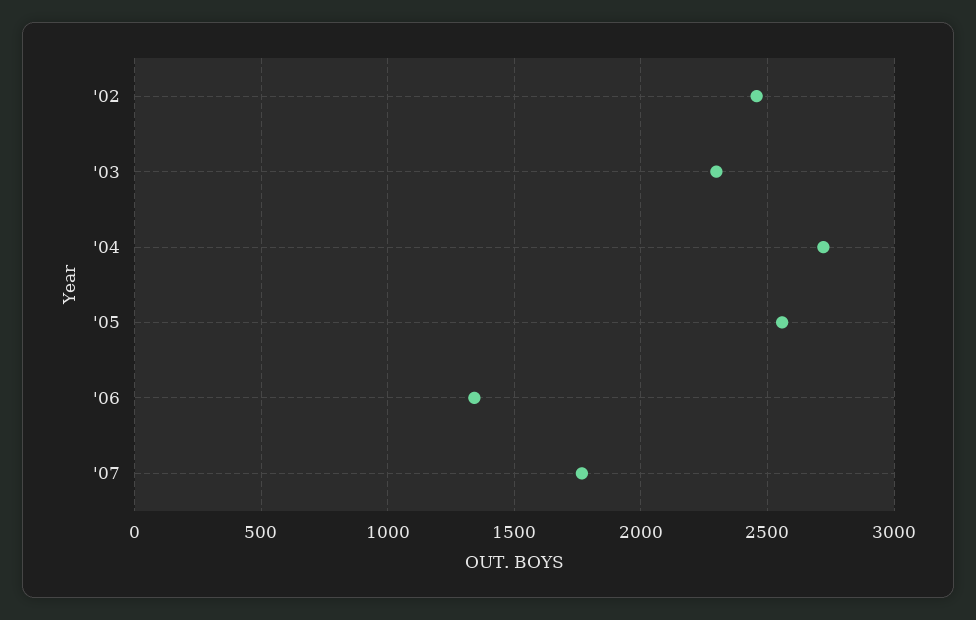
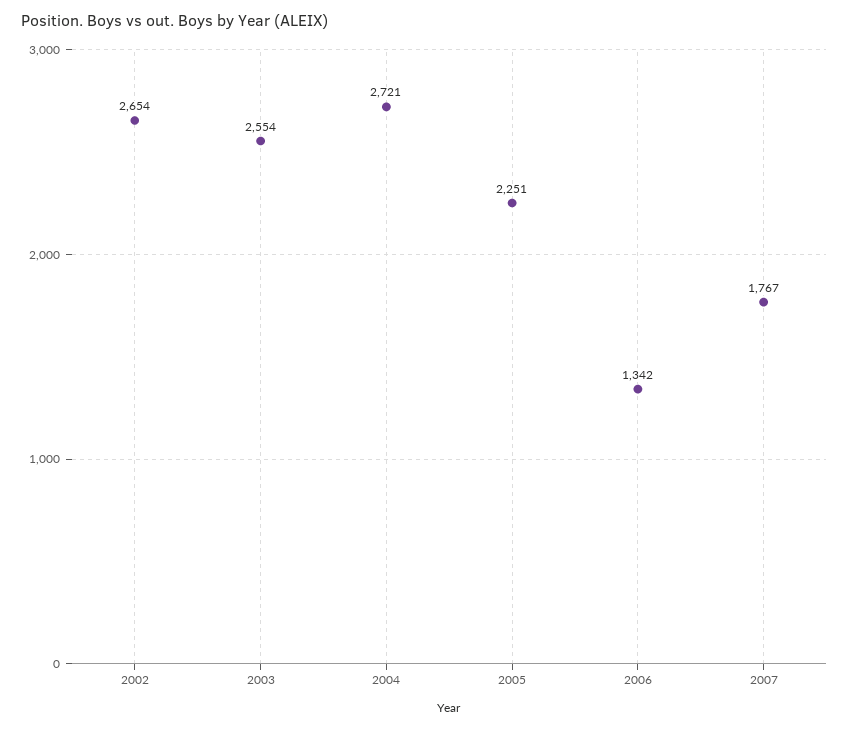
  {
-   "'02": 2450,
+   "'02": 2654,
-   "'03": 2300,
+   "'03": 2554,
    "'04": 2721,
-   "'05": 2550,
+   "'05": 2251,
    "'06": 1342,
    "'07": 1767
  }

